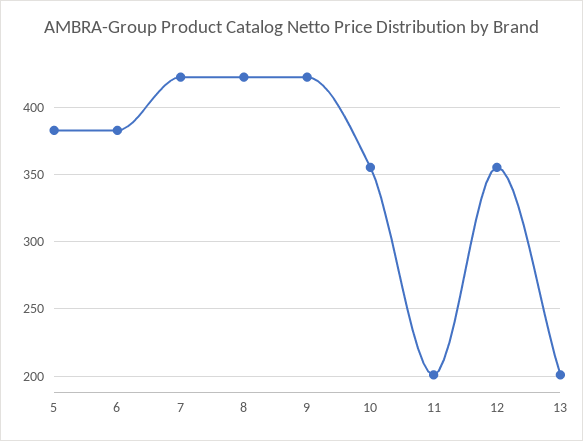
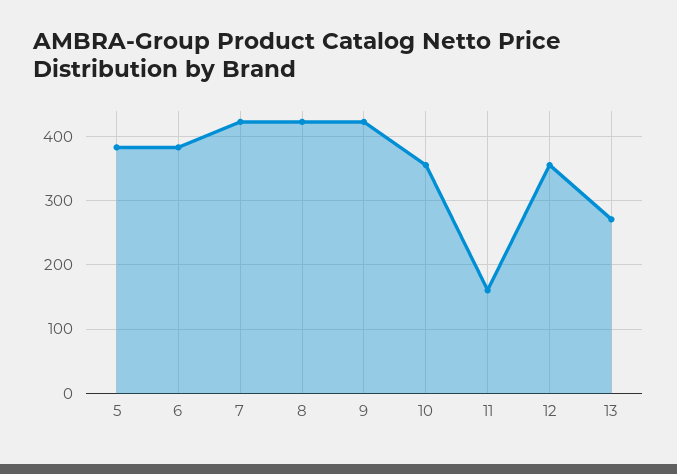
  {
    "5": 385,
    "6": 385,
    "7": 420,
    "8": 420,
    "9": 420,
    "10": 355,
-   "11": 200,
+   "11": 160,
    "12": 355,
-   "13": 200
+   "13": 270
  }

